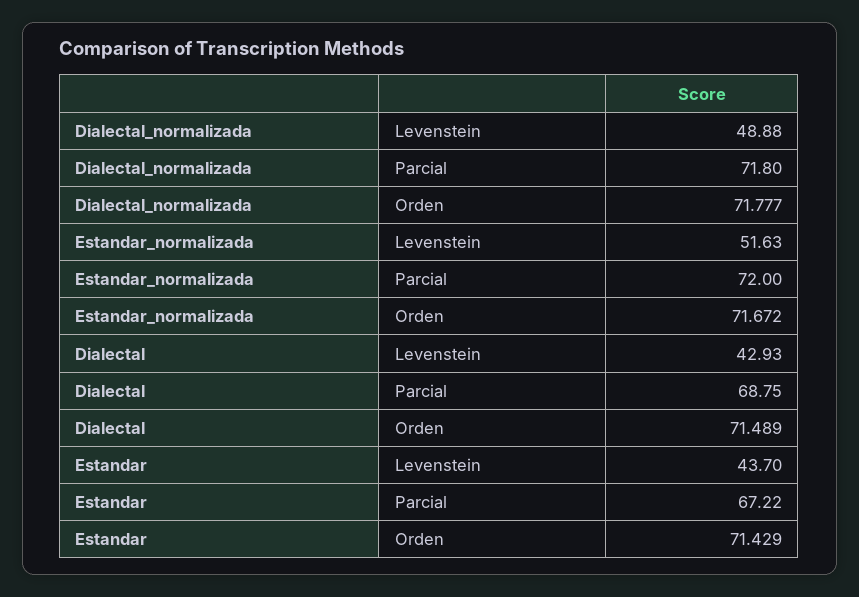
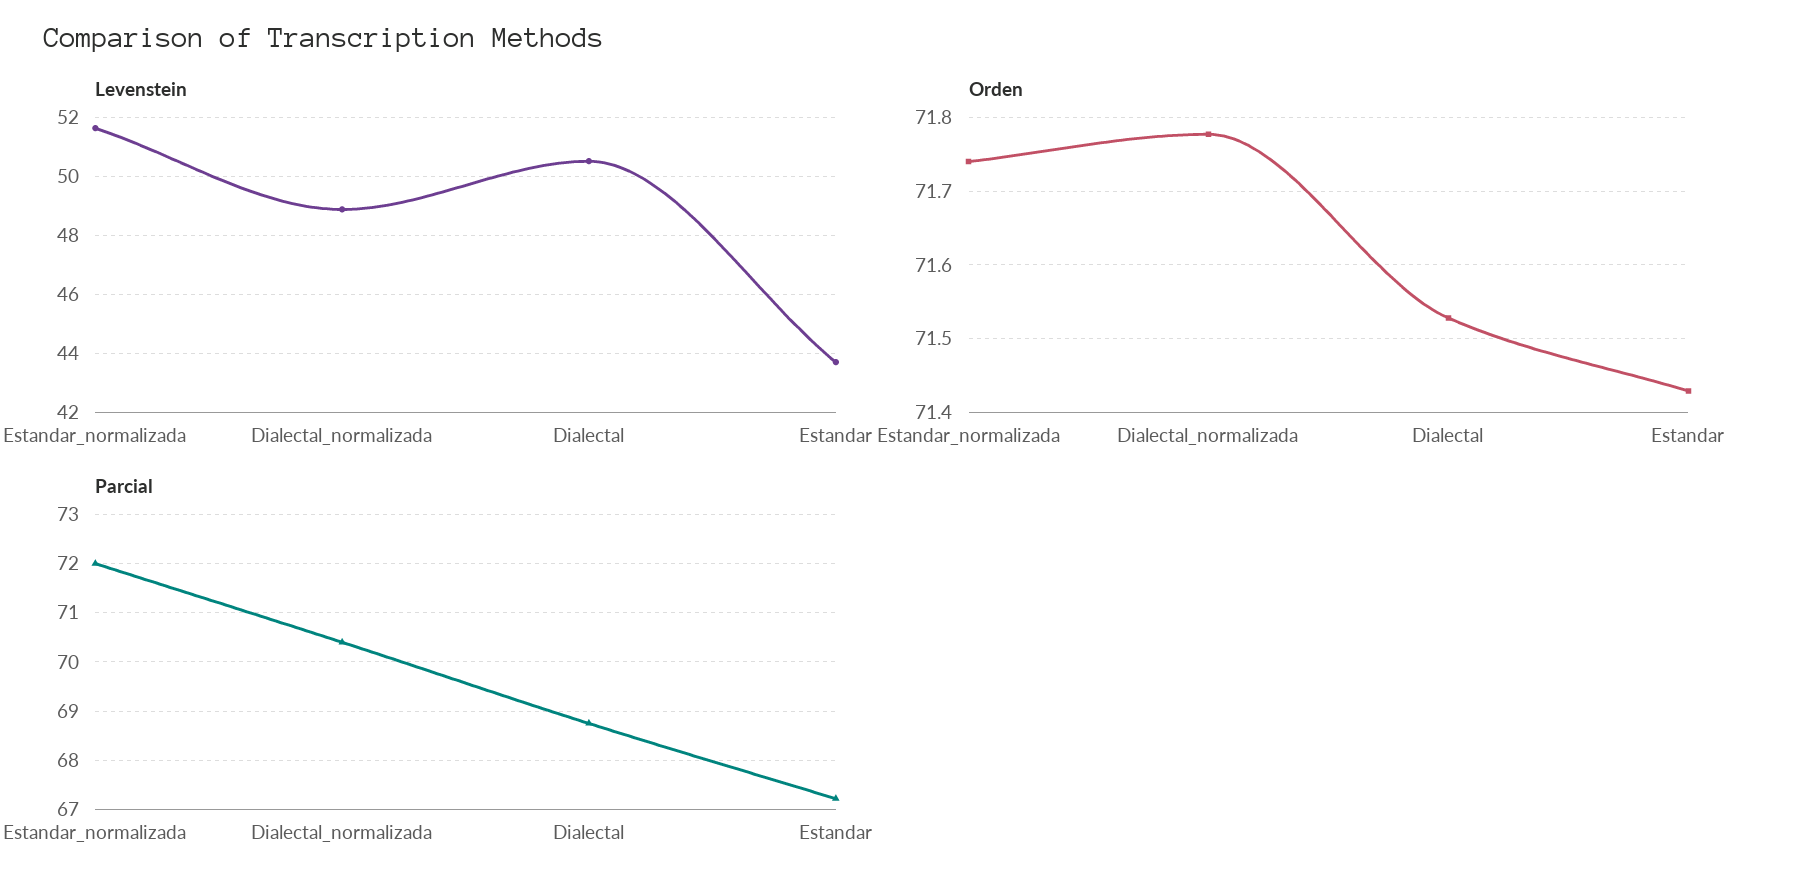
  {
    "Levenstein": {
      "Dialectal_normalizada": 48.88,
      "Estandar_normalizada": 51.63,
-     "Dialectal": 42.93,
+     "Dialectal": 50.5,
      "Estandar": 43.7
    },
    "Parcial": {
-     "Dialectal_normalizada": 71.8,
+     "Dialectal_normalizada": 70.4,
      "Estandar_normalizada": 72,
      "Dialectal": 68.75,
      "Estandar": 67.22
    },
    "Orden": {
      "Dialectal_normalizada": 71.777,
-     "Estandar_normalizada": 71.672,
+     "Estandar_normalizada": 71.74,
-     "Dialectal": 71.489,
+     "Dialectal": 71.53,
      "Estandar": 71.429
    }
  }

